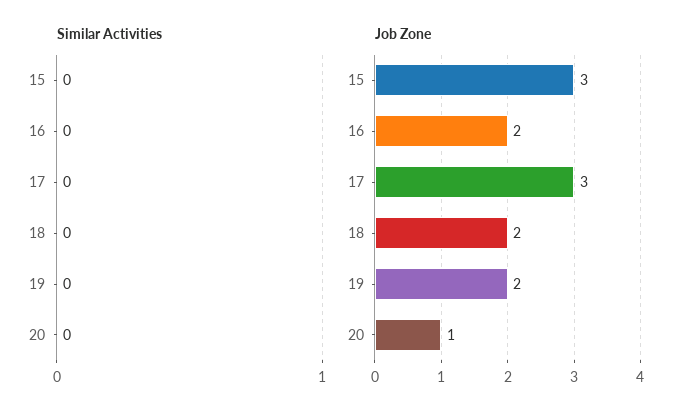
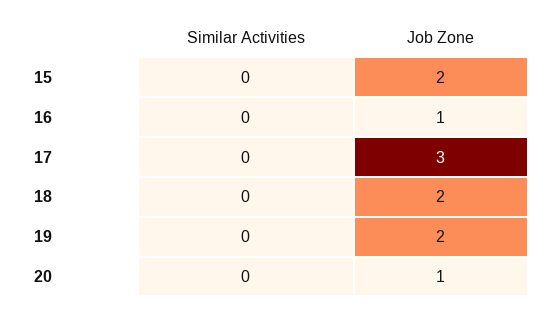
  {
    "Similar Activities": {
      "15": 0,
      "16": 0,
      "17": 0,
      "18": 0,
      "19": 0,
      "20": 0
    },
    "Job Zone": {
-     "15": 3,
+     "15": 2,
-     "16": 2,
+     "16": 1,
      "17": 3,
      "18": 2,
      "19": 2,
      "20": 1
    }
  }

